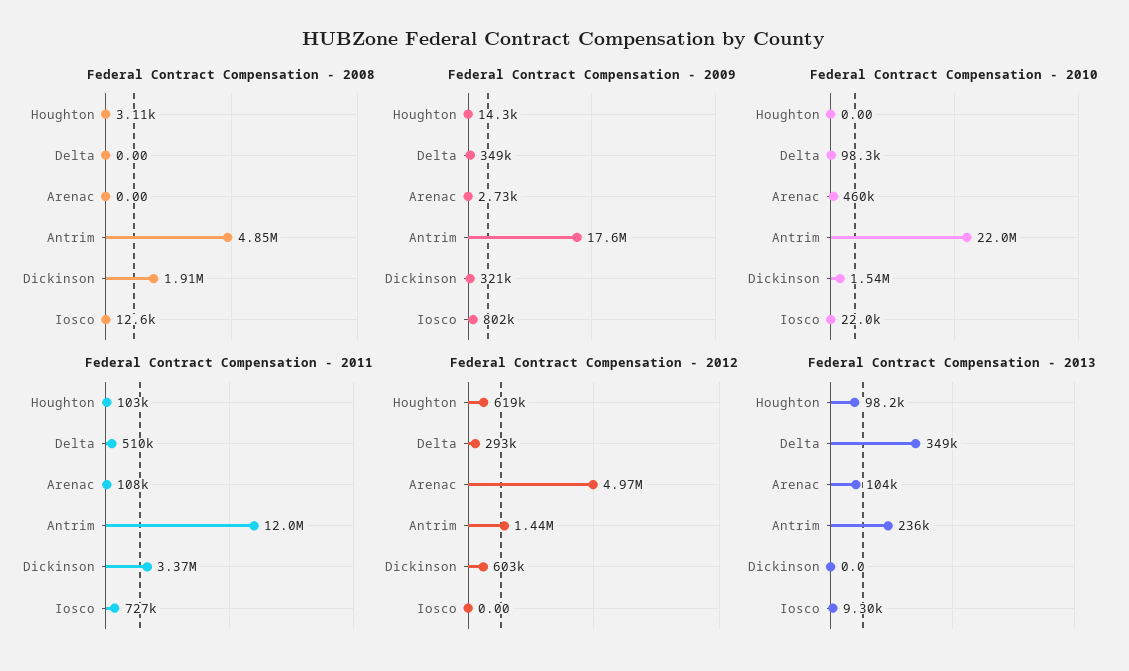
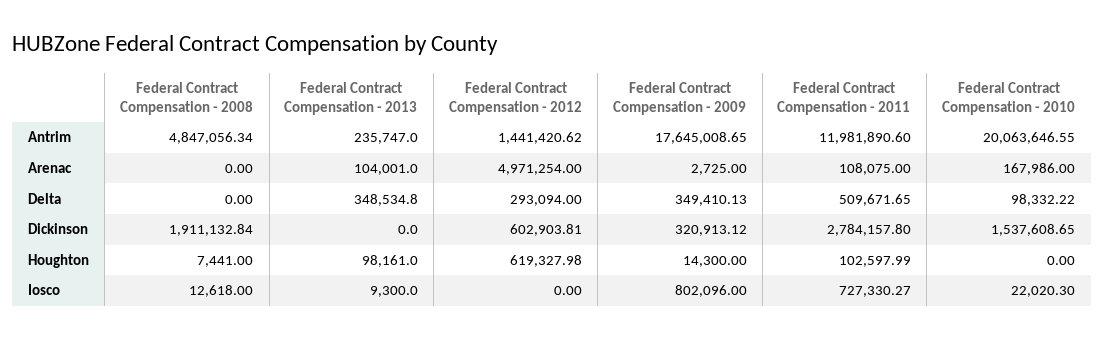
  {
    "Federal Contract Compensation - 2008": {
-     "Houghton": 3110,
+     "Houghton": 7441,
      "Delta": 0,
      "Arenac": 0,
      "Antrim": 4847056.34,
      "Dickinson": 1911132.84,
      "Iosco": 12618
    },
    "Federal Contract Compensation - 2009": {
      "Houghton": 14300,
      "Delta": 349410.13,
      "Arenac": 2725,
      "Antrim": 17645008.65,
      "Dickinson": 320913.12,
      "Iosco": 802096
    },
    "Federal Contract Compensation - 2010": {
      "Houghton": 0,
      "Delta": 98332.22,
-     "Arenac": 460000,
+     "Arenac": 167986,
-     "Antrim": 22000000,
+     "Antrim": 20063646.55,
      "Dickinson": 1537608.65,
      "Iosco": 22020.3
    },
    "Federal Contract Compensation - 2011": {
      "Houghton": 102597.99,
      "Delta": 509671.65,
      "Arenac": 108075,
      "Antrim": 11981890.6,
-     "Dickinson": 3370000,
+     "Dickinson": 2784157.8,
      "Iosco": 727330.27
    },
    "Federal Contract Compensation - 2012": {
      "Houghton": 619327.98,
      "Delta": 293094,
      "Arenac": 4971254,
      "Antrim": 1441420.62,
      "Dickinson": 602903.81,
      "Iosco": 0
    },
    "Federal Contract Compensation - 2013": {
      "Houghton": 98161,
      "Delta": 348534.8,
      "Arenac": 104001,
      "Antrim": 235747,
      "Dickinson": 0,
      "Iosco": 9300
    }
  }

